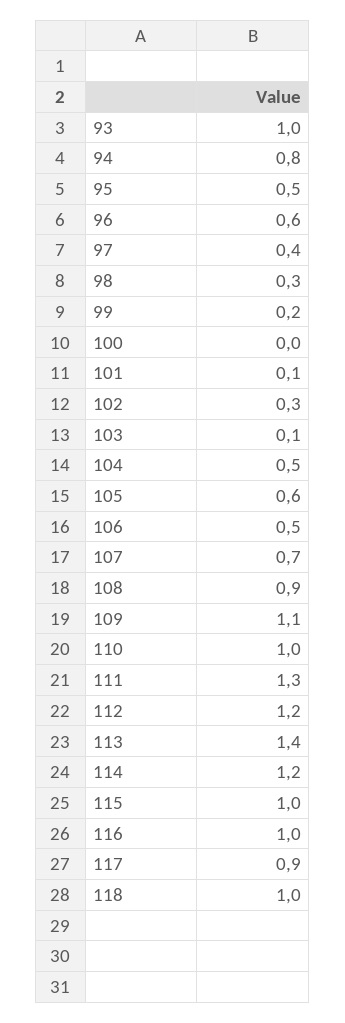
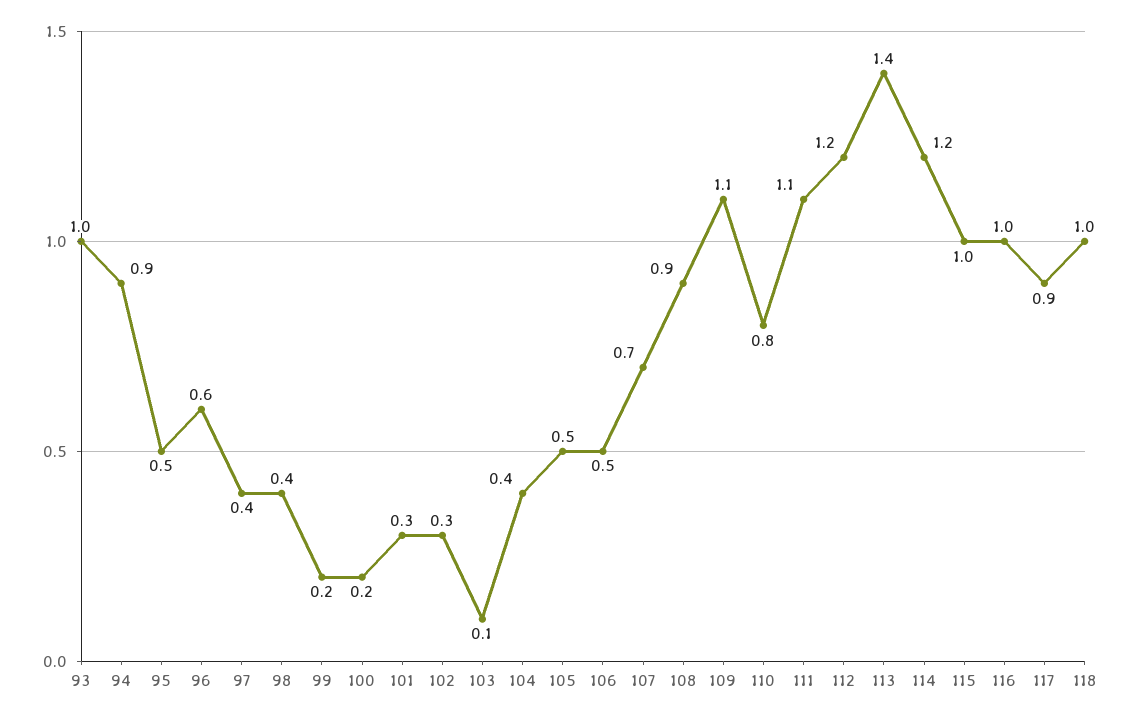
  {
    "93": 1,
-   "94": 0.8,
+   "94": 0.9,
    "95": 0.5,
    "96": 0.6,
    "97": 0.4,
-   "98": 0.3,
+   "98": 0.4,
    "99": 0.2,
-   "100": 0,
+   "100": 0.2,
-   "101": 0.1,
+   "101": 0.3,
    "102": 0.3,
    "103": 0.1,
-   "104": 0.5,
+   "104": 0.4,
-   "105": 0.6,
+   "105": 0.5,
    "106": 0.5,
    "107": 0.7,
    "108": 0.9,
    "109": 1.1,
-   "110": 1,
+   "110": 0.8,
-   "111": 1.3,
+   "111": 1.1,
    "112": 1.2,
    "113": 1.4,
    "114": 1.2,
    "115": 1,
    "116": 1,
    "117": 0.9,
    "118": 1
  }

